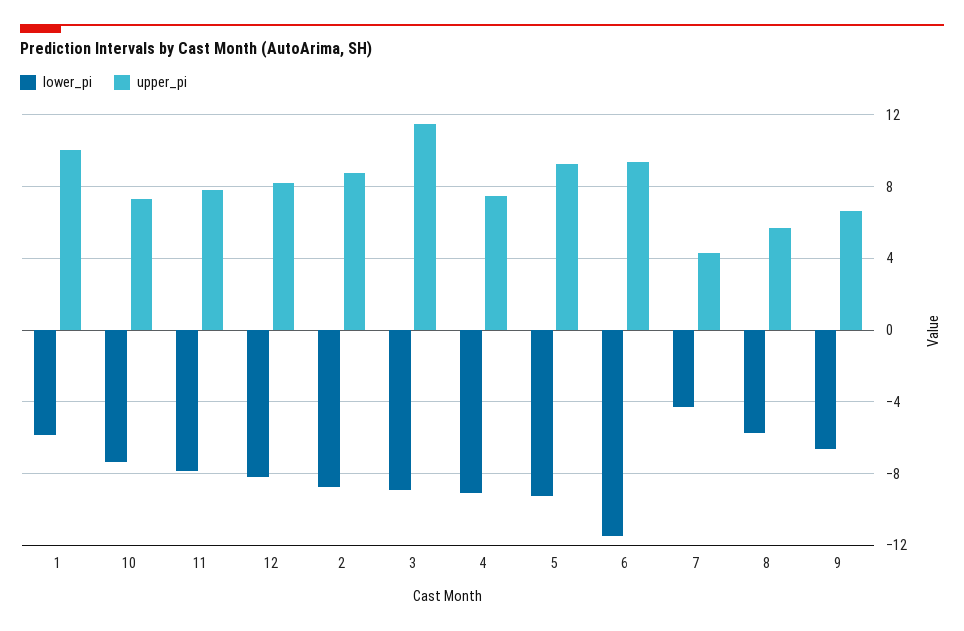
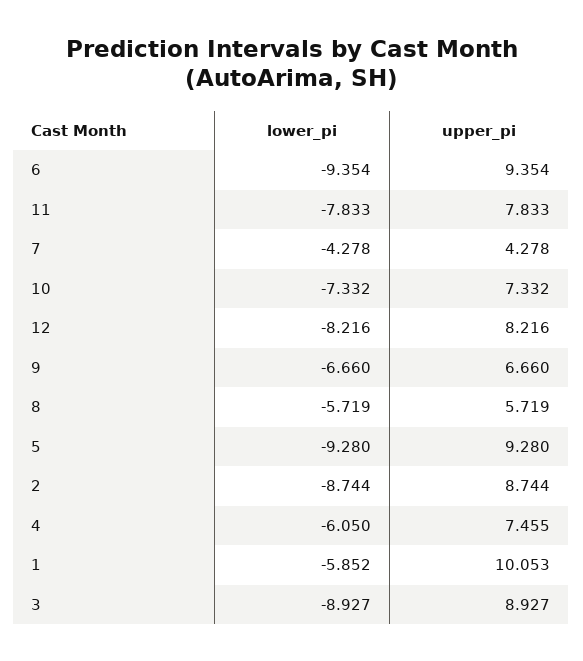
  {
    "lower_pi": {
      "1": -5.852,
      "10": -7.332,
      "11": -7.833,
      "12": -8.216,
      "2": -8.744,
      "3": -8.927,
-     "4": -9,
+     "4": -6.05,
      "5": -9.28,
-     "6": -11.5,
+     "6": -9.354,
      "7": -4.278,
      "8": -5.719,
      "9": -6.66
    },
    "upper_pi": {
      "1": 10.053,
      "10": 7.332,
      "11": 7.833,
      "12": 8.216,
      "2": 8.744,
-     "3": 11.5,
+     "3": 8.927,
      "4": 7.455,
      "5": 9.28,
      "6": 9.354,
      "7": 4.278,
      "8": 5.719,
      "9": 6.66
    }
  }

